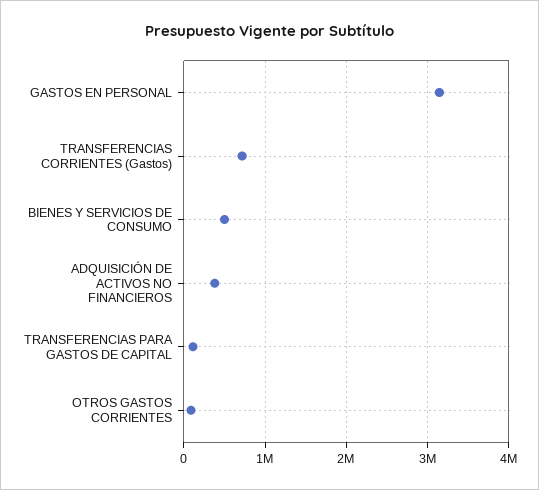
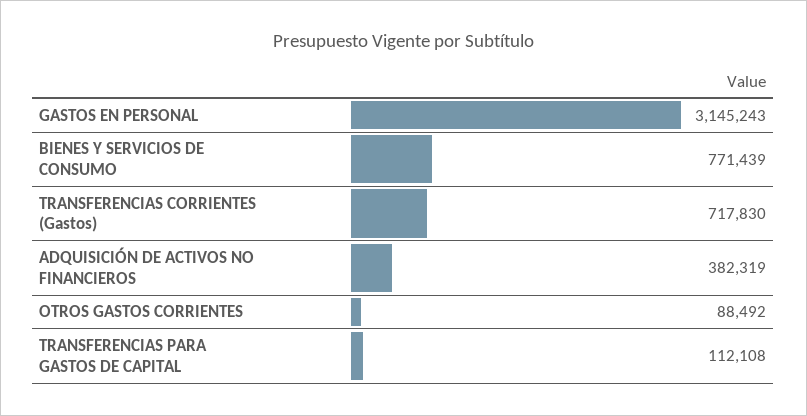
  {
    "GASTOS EN PERSONAL": 3145243,
    "TRANSFERENCIAS CORRIENTES (Gastos)": 717830,
-   "BIENES Y SERVICIOS DE CONSUMO": 500000,
+   "BIENES Y SERVICIOS DE CONSUMO": 771439,
    "ADQUISICIÓN DE ACTIVOS NO FINANCIEROS": 382319,
    "TRANSFERENCIAS PARA GASTOS DE CAPITAL": 112108,
    "OTROS GASTOS CORRIENTES": 88492
  }

